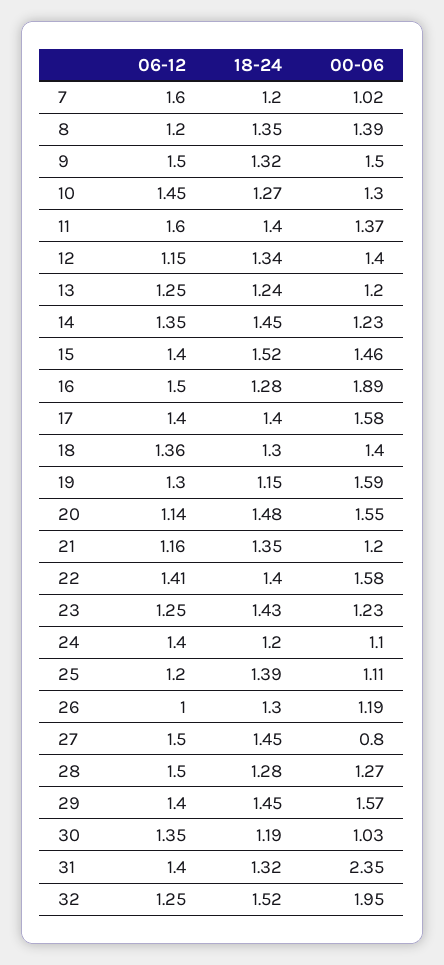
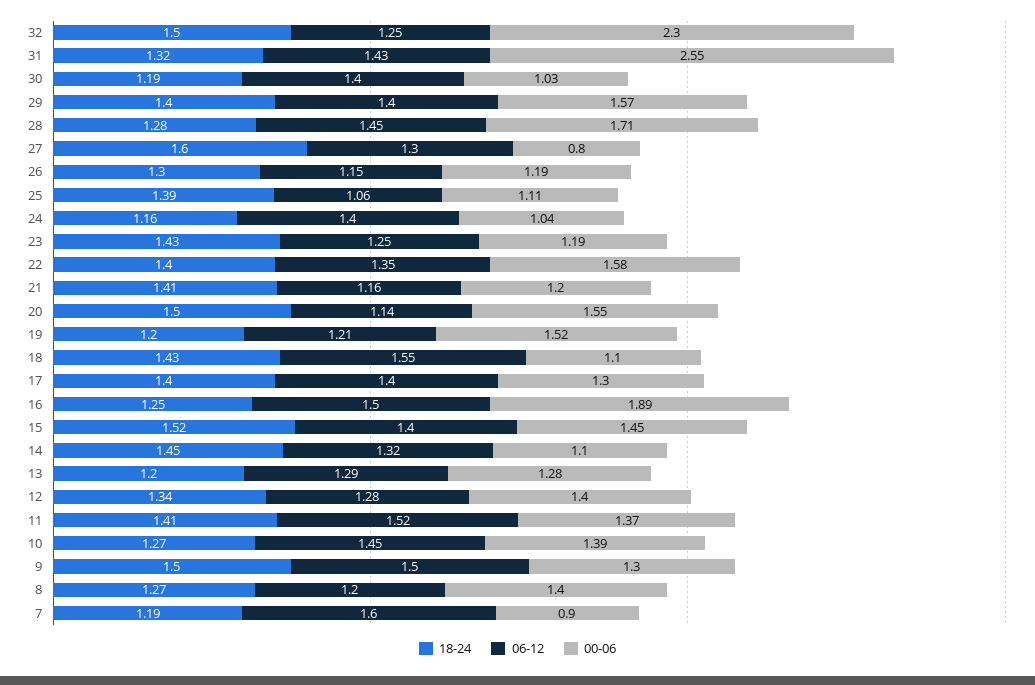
  {
    "06-12": {
      "7": 1.6,
      "8": 1.2,
      "9": 1.5,
      "10": 1.45,
-     "11": 1.6,
+     "11": 1.52,
-     "12": 1.15,
+     "12": 1.28,
-     "13": 1.25,
+     "13": 1.29,
-     "14": 1.35,
+     "14": 1.32,
      "15": 1.4,
      "16": 1.5,
      "17": 1.4,
-     "18": 1.36,
+     "18": 1.55,
-     "19": 1.3,
+     "19": 1.21,
      "20": 1.14,
      "21": 1.16,
-     "22": 1.41,
+     "22": 1.35,
      "23": 1.25,
      "24": 1.4,
-     "25": 1.2,
+     "25": 1.06,
-     "26": 1,
+     "26": 1.15,
-     "27": 1.5,
+     "27": 1.3,
-     "28": 1.5,
+     "28": 1.45,
      "29": 1.4,
-     "30": 1.35,
+     "30": 1.4,
-     "31": 1.4,
+     "31": 1.43,
      "32": 1.25
    },
    "18-24": {
-     "7": 1.2,
+     "7": 1.19,
-     "8": 1.35,
+     "8": 1.27,
-     "9": 1.32,
+     "9": 1.5,
      "10": 1.27,
-     "11": 1.4,
+     "11": 1.41,
      "12": 1.34,
-     "13": 1.24,
+     "13": 1.2,
      "14": 1.45,
      "15": 1.52,
-     "16": 1.28,
+     "16": 1.25,
      "17": 1.4,
-     "18": 1.3,
+     "18": 1.43,
-     "19": 1.15,
+     "19": 1.2,
-     "20": 1.48,
+     "20": 1.5,
-     "21": 1.35,
+     "21": 1.41,
      "22": 1.4,
      "23": 1.43,
-     "24": 1.2,
+     "24": 1.16,
      "25": 1.39,
      "26": 1.3,
-     "27": 1.45,
+     "27": 1.6,
      "28": 1.28,
-     "29": 1.45,
+     "29": 1.4,
      "30": 1.19,
      "31": 1.32,
-     "32": 1.52
+     "32": 1.5
    },
    "00-06": {
-     "7": 1.02,
+     "7": 0.9,
-     "8": 1.39,
+     "8": 1.4,
-     "9": 1.5,
+     "9": 1.3,
-     "10": 1.3,
+     "10": 1.39,
      "11": 1.37,
      "12": 1.4,
-     "13": 1.2,
+     "13": 1.28,
-     "14": 1.23,
+     "14": 1.1,
-     "15": 1.46,
+     "15": 1.45,
      "16": 1.89,
-     "17": 1.58,
+     "17": 1.3,
-     "18": 1.4,
+     "18": 1.1,
-     "19": 1.59,
+     "19": 1.52,
      "20": 1.55,
      "21": 1.2,
      "22": 1.58,
-     "23": 1.23,
+     "23": 1.19,
-     "24": 1.1,
+     "24": 1.04,
      "25": 1.11,
      "26": 1.19,
      "27": 0.8,
-     "28": 1.27,
+     "28": 1.71,
      "29": 1.57,
      "30": 1.03,
-     "31": 2.35,
+     "31": 2.55,
-     "32": 1.95
+     "32": 2.3
    }
  }

